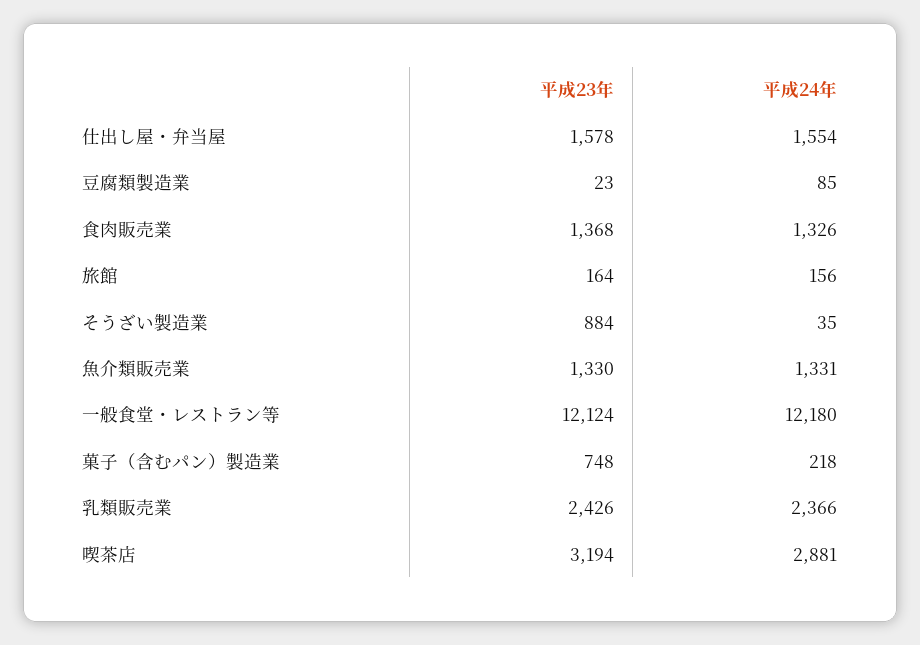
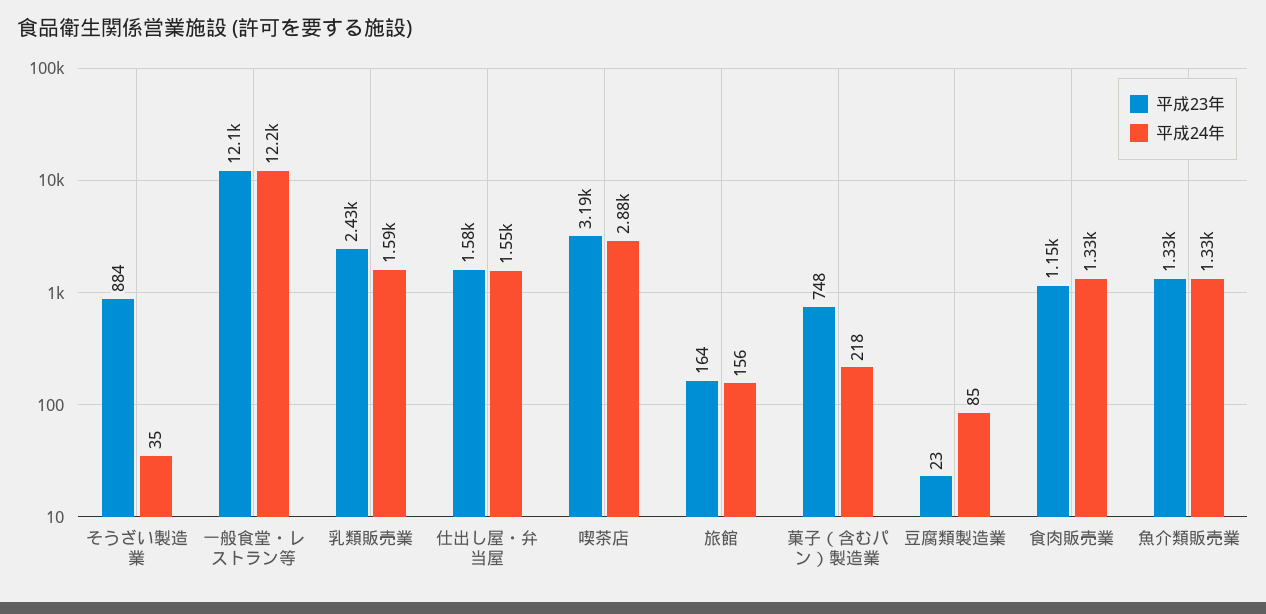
  {
    "平成23年": {
      "仕出し屋・弁当屋": 1578,
      "豆腐類製造業": 23,
-     "食肉販売業": 1368,
+     "食肉販売業": 1150,
      "旅館": 164,
      "そうざい製造業": 884,
      "魚介類販売業": 1330,
      "一般食堂・レストラン等": 12124,
      "菓子（含むパン）製造業": 748,
      "乳類販売業": 2426,
      "喫茶店": 3194
    },
    "平成24年": {
      "仕出し屋・弁当屋": 1554,
      "豆腐類製造業": 85,
      "食肉販売業": 1326,
      "旅館": 156,
      "そうざい製造業": 35,
      "魚介類販売業": 1331,
      "一般食堂・レストラン等": 12180,
      "菓子（含むパン）製造業": 218,
-     "乳類販売業": 2366,
+     "乳類販売業": 1590,
      "喫茶店": 2881
    }
  }

